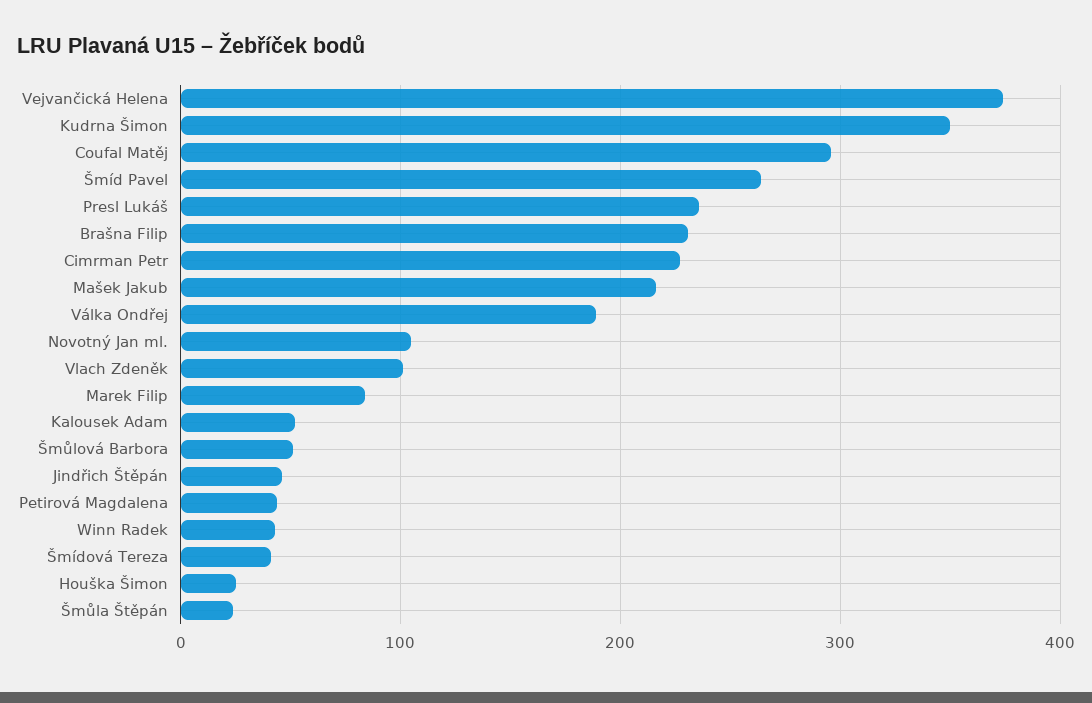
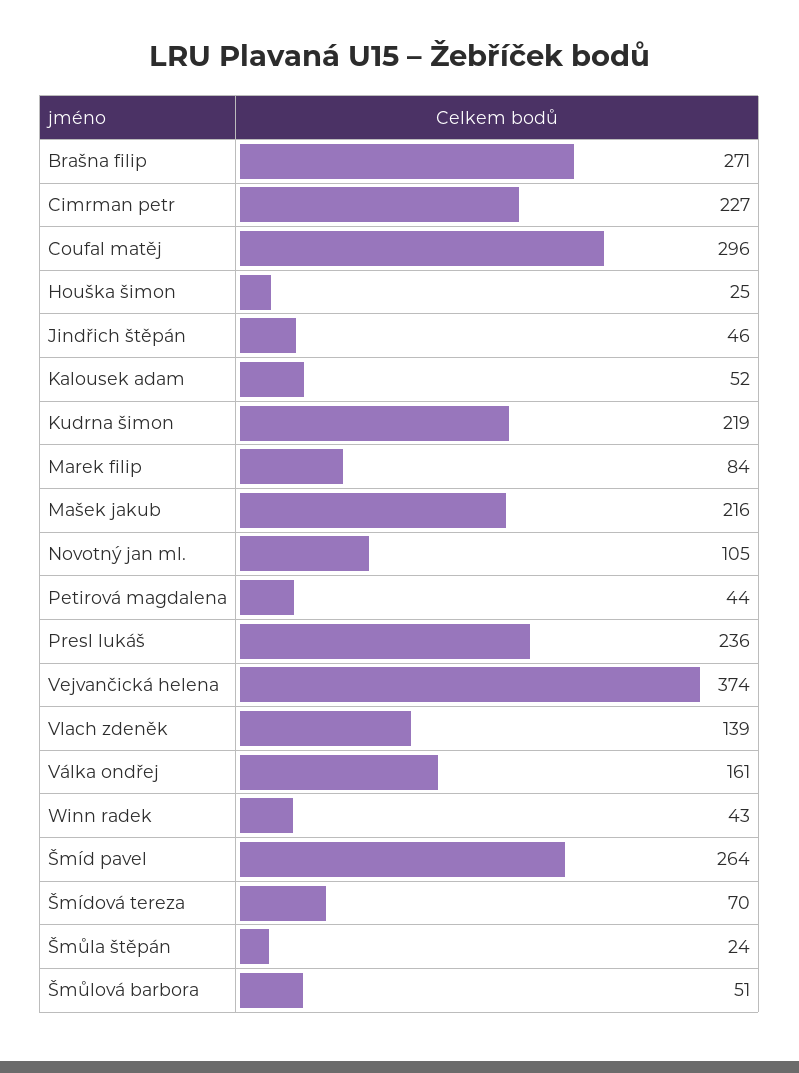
  {
    "Vejvančická Helena": 374,
-   "Kudrna Šimon": 350,
+   "Kudrna Šimon": 219,
    "Coufal Matěj": 296,
    "Šmíd Pavel": 264,
    "Presl Lukáš": 236,
-   "Brašna Filip": 230,
+   "Brašna Filip": 271,
    "Cimrman Petr": 227,
    "Mašek Jakub": 216,
-   "Válka Ondřej": 190,
+   "Válka Ondřej": 161,
    "Novotný Jan ml.": 105,
-   "Vlach Zdeněk": 100,
+   "Vlach Zdeněk": 139,
    "Marek Filip": 84,
    "Kalousek Adam": 52,
    "Šmůlová Barbora": 51,
    "Jindřich Štěpán": 46,
    "Petirová Magdalena": 44,
    "Winn Radek": 43,
-   "Šmídová Tereza": 40,
+   "Šmídová Tereza": 70,
    "Houška Šimon": 25,
    "Šmůla Štěpán": 24
  }

